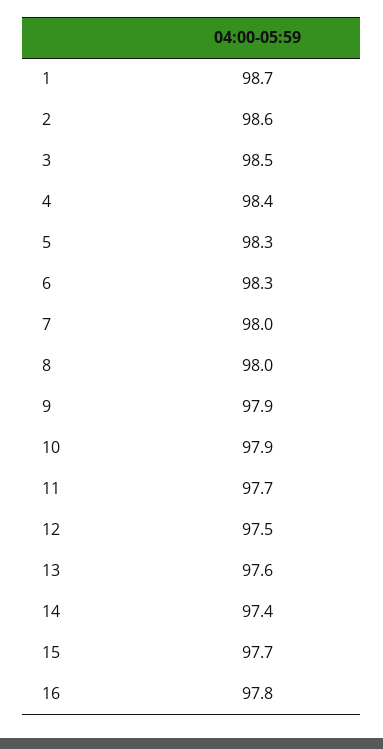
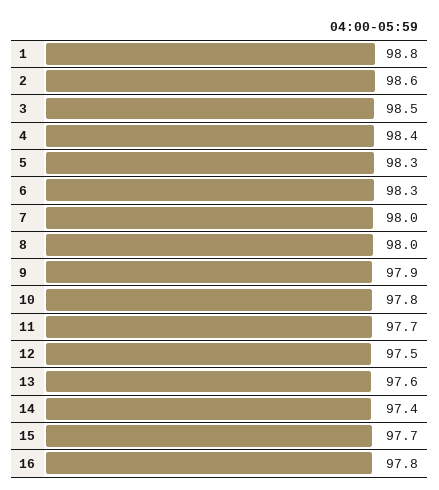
  {
-   "1": 98.7,
+   "1": 98.8,
    "2": 98.6,
    "3": 98.5,
    "4": 98.4,
    "5": 98.3,
    "6": 98.3,
    "7": 98,
    "8": 98,
    "9": 97.9,
-   "10": 97.9,
+   "10": 97.8,
    "11": 97.7,
    "12": 97.5,
    "13": 97.6,
    "14": 97.4,
    "15": 97.7,
    "16": 97.8
  }

